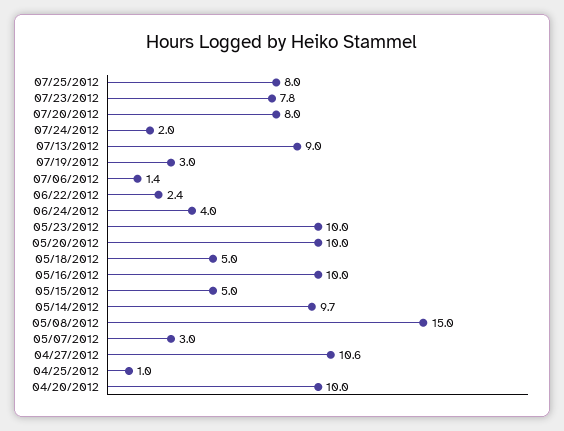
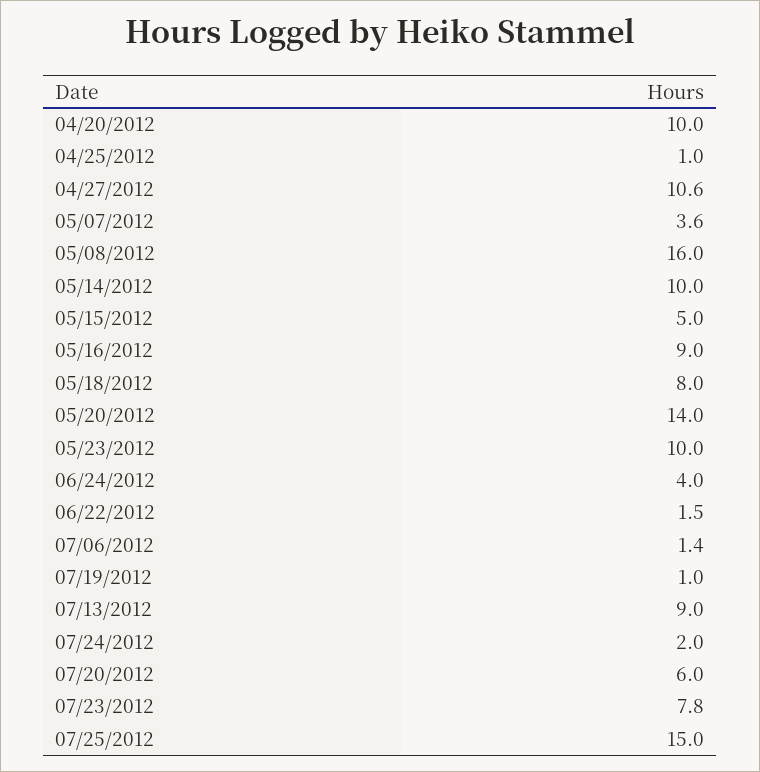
  {
-   "07/25/2012": 8,
+   "07/25/2012": 15,
    "07/23/2012": 7.8,
-   "07/20/2012": 8,
+   "07/20/2012": 6,
    "07/24/2012": 2,
    "07/13/2012": 9,
-   "07/19/2012": 3,
+   "07/19/2012": 1,
    "07/06/2012": 1.4,
-   "06/22/2012": 2.4,
+   "06/22/2012": 1.5,
    "06/24/2012": 4,
    "05/23/2012": 10,
-   "05/20/2012": 10,
+   "05/20/2012": 14,
-   "05/18/2012": 5,
+   "05/18/2012": 8,
-   "05/16/2012": 10,
+   "05/16/2012": 9,
    "05/15/2012": 5,
-   "05/14/2012": 9.7,
+   "05/14/2012": 10,
-   "05/08/2012": 15,
+   "05/08/2012": 16,
-   "05/07/2012": 3,
+   "05/07/2012": 3.6,
    "04/27/2012": 10.6,
    "04/25/2012": 1,
    "04/20/2012": 10
  }

